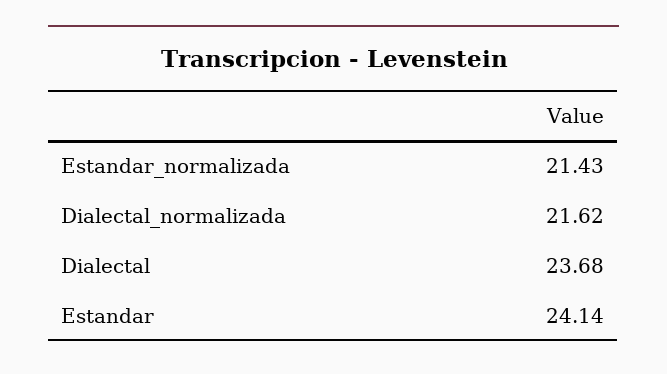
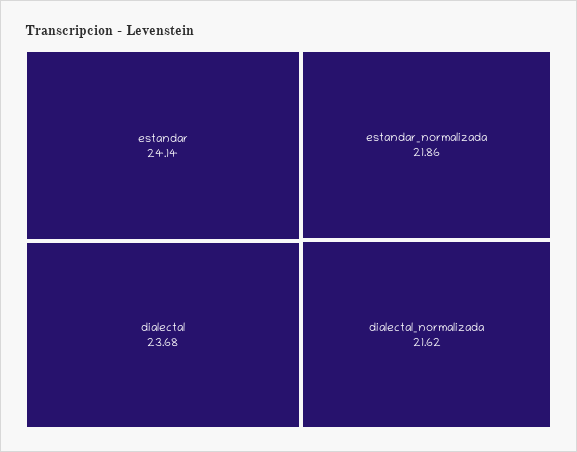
  {
-   "Estandar_normalizada": 21.43,
+   "Estandar_normalizada": 21.86,
    "Dialectal_normalizada": 21.62,
    "Dialectal": 23.68,
    "Estandar": 24.14
  }

